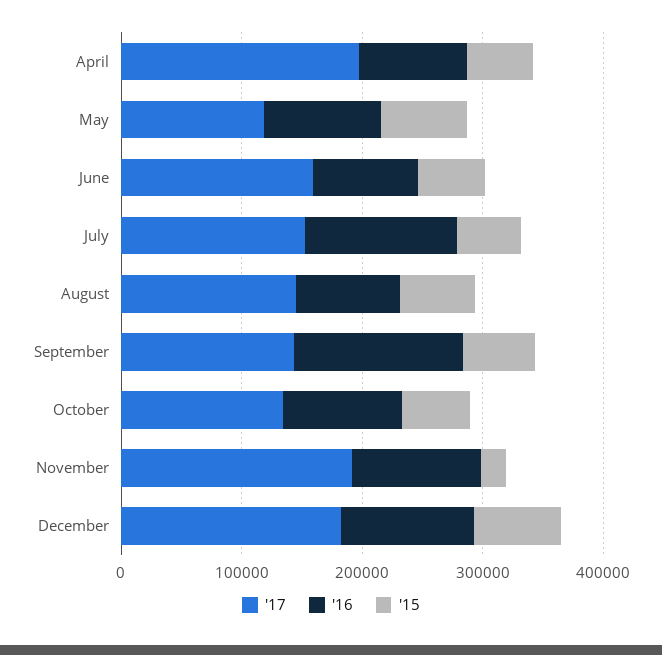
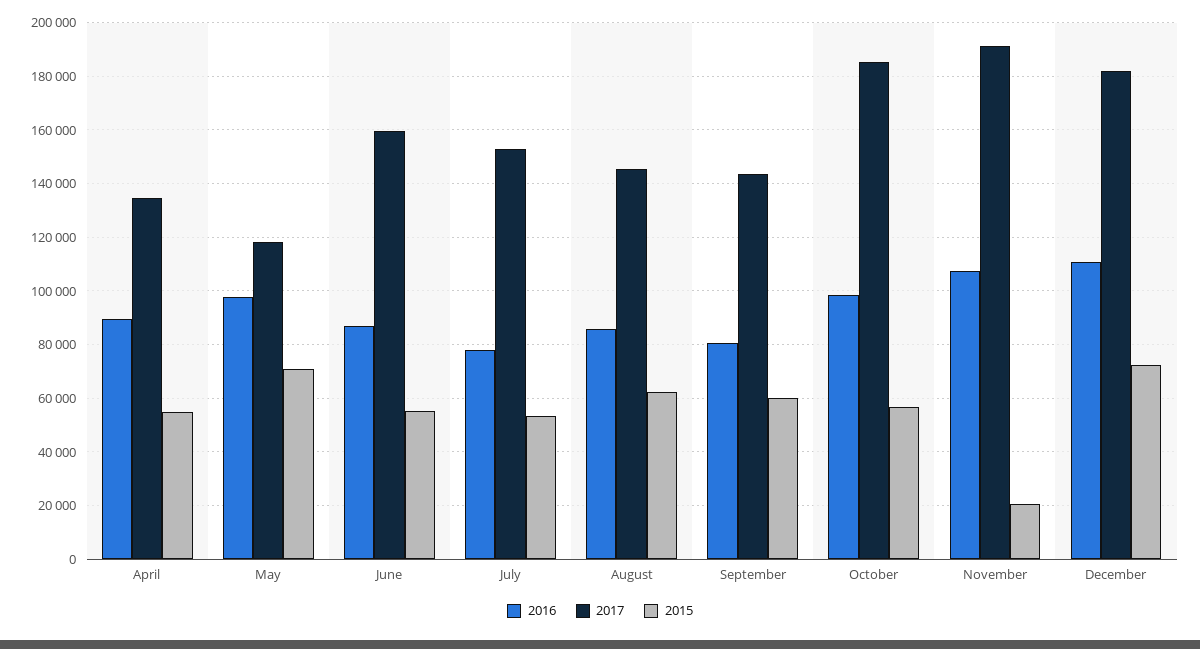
  {
    "'17": {
-     "April": 200000,
+     "April": 135000,
      "May": 117500,
      "June": 160000,
      "July": 152500,
      "August": 145000,
      "September": 142500,
-     "October": 140000,
+     "October": 185000,
      "November": 190000,
      "December": 182500
    },
    "'16": {
      "April": 90000,
      "May": 97500,
      "June": 87500,
-     "July": 120000,
+     "July": 77500,
      "August": 85000,
-     "September": 140000,
+     "September": 80000,
      "October": 97500,
      "November": 107500,
      "December": 110000
    },
    "'15": {
      "April": 55000,
      "May": 70000,
      "June": 55000,
      "July": 52500,
      "August": 62500,
      "September": 60000,
      "October": 57500,
      "November": 20000,
      "December": 72500
    }
  }

